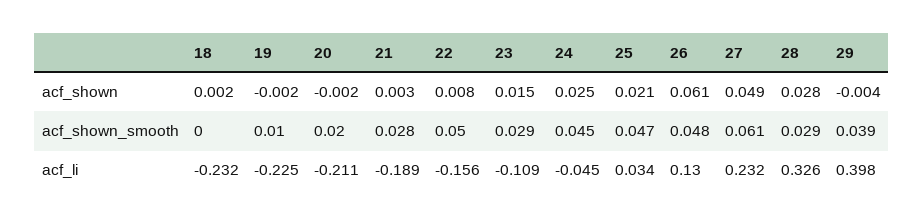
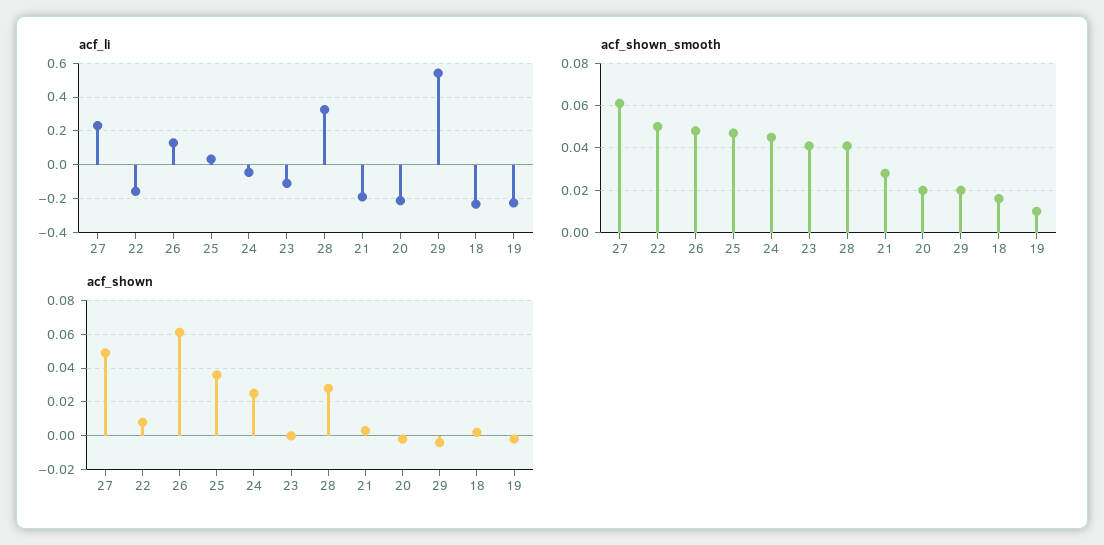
  {
    "acf_shown": {
      "18": 0.002,
      "19": -0.002,
      "20": -0.002,
      "21": 0.003,
      "22": 0.008,
-     "23": 0.015,
+     "23": 0,
      "24": 0.025,
-     "25": 0.021,
+     "25": 0.035,
      "26": 0.061,
      "27": 0.049,
      "28": 0.028,
      "29": -0.004
    },
    "acf_shown_smooth": {
-     "18": 0,
+     "18": 0.015,
      "19": 0.01,
      "20": 0.02,
      "21": 0.028,
      "22": 0.05,
-     "23": 0.029,
+     "23": 0.04,
      "24": 0.045,
      "25": 0.047,
      "26": 0.048,
      "27": 0.061,
-     "28": 0.029,
+     "28": 0.04,
-     "29": 0.039
+     "29": 0.02
    },
    "acf_li": {
      "18": -0.232,
      "19": -0.225,
      "20": -0.211,
      "21": -0.189,
      "22": -0.156,
      "23": -0.109,
      "24": -0.045,
      "25": 0.034,
      "26": 0.13,
      "27": 0.232,
      "28": 0.326,
-     "29": 0.398
+     "29": 0.55
    }
  }

